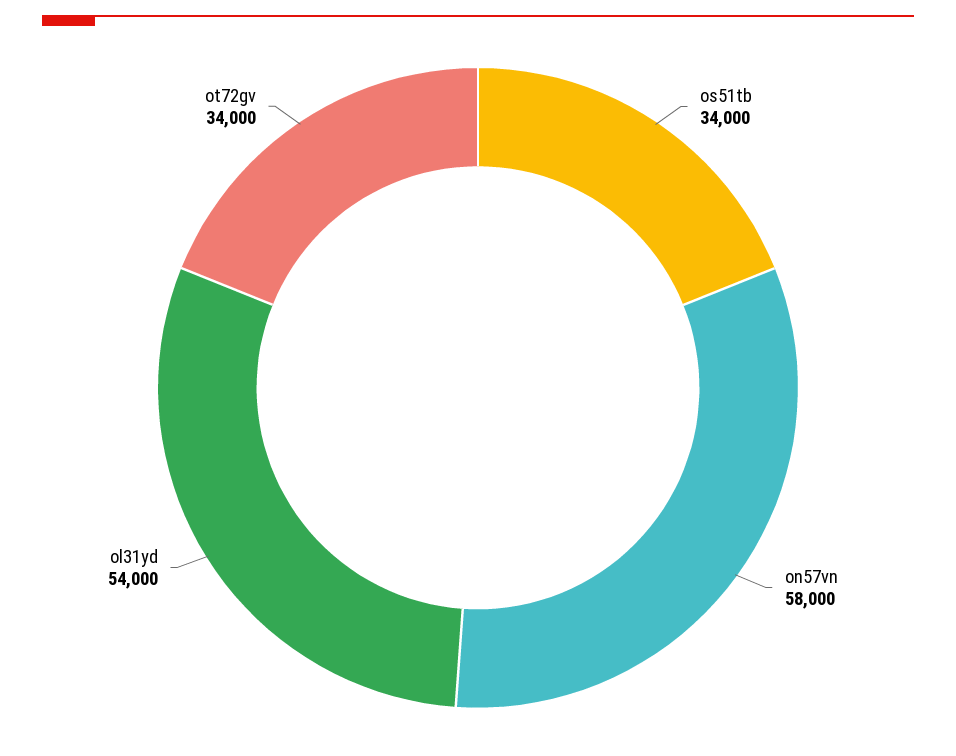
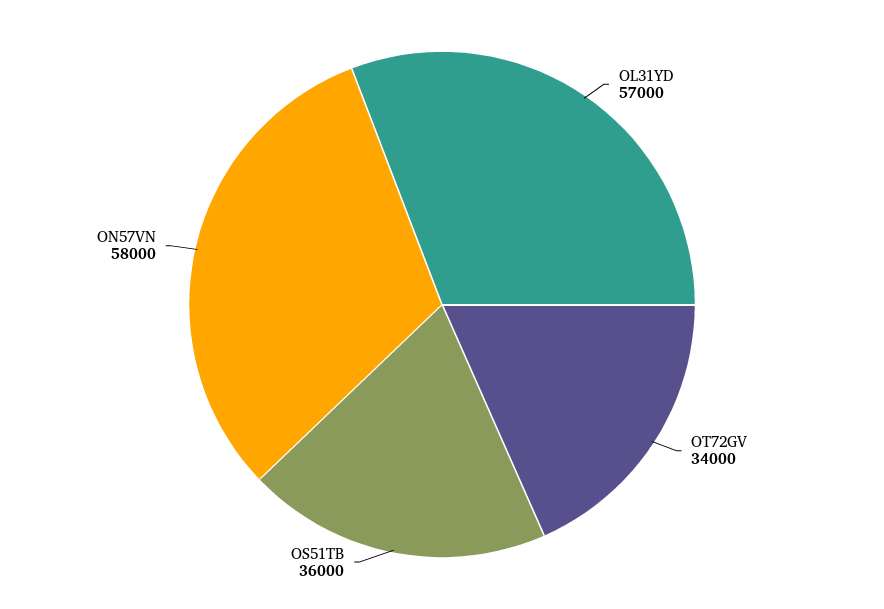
  {
-   "os51tb": 34000,
+   "os51tb": 36000,
    "on57vn": 58000,
-   "ol31yd": 54000,
+   "ol31yd": 57000,
    "ot72gv": 34000
  }

